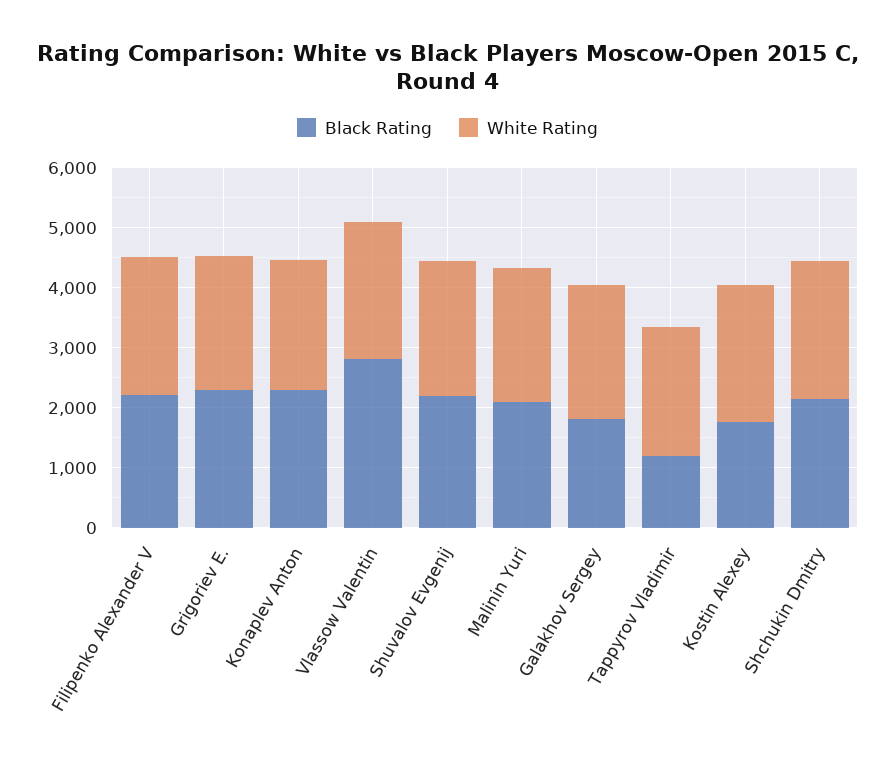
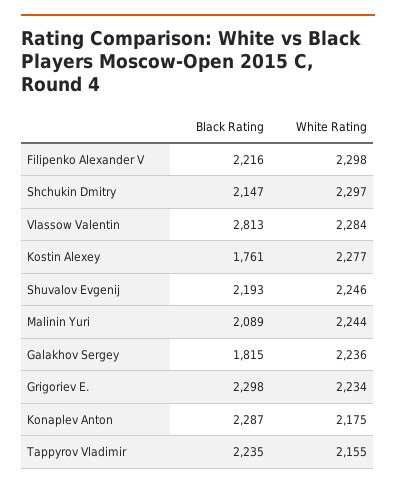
  {
    "Black Rating": {
      "Filipenko Alexander V": 2216,
      "Grigoriev E.": 2298,
      "Konaplev Anton": 2287,
      "Vlassow Valentin": 2813,
      "Shuvalov Evgenij": 2193,
      "Malinin Yuri": 2089,
      "Galakhov Sergey": 1815,
-     "Tappyrov Vladimir": 1200,
+     "Tappyrov Vladimir": 2235,
      "Kostin Alexey": 1761,
      "Shchukin Dmitry": 2147
    },
    "White Rating": {
      "Filipenko Alexander V": 2298,
      "Grigoriev E.": 2234,
      "Konaplev Anton": 2175,
      "Vlassow Valentin": 2284,
      "Shuvalov Evgenij": 2246,
      "Malinin Yuri": 2244,
      "Galakhov Sergey": 2236,
      "Tappyrov Vladimir": 2155,
      "Kostin Alexey": 2277,
      "Shchukin Dmitry": 2297
    }
  }

